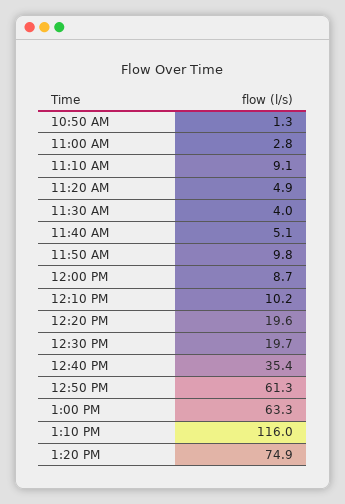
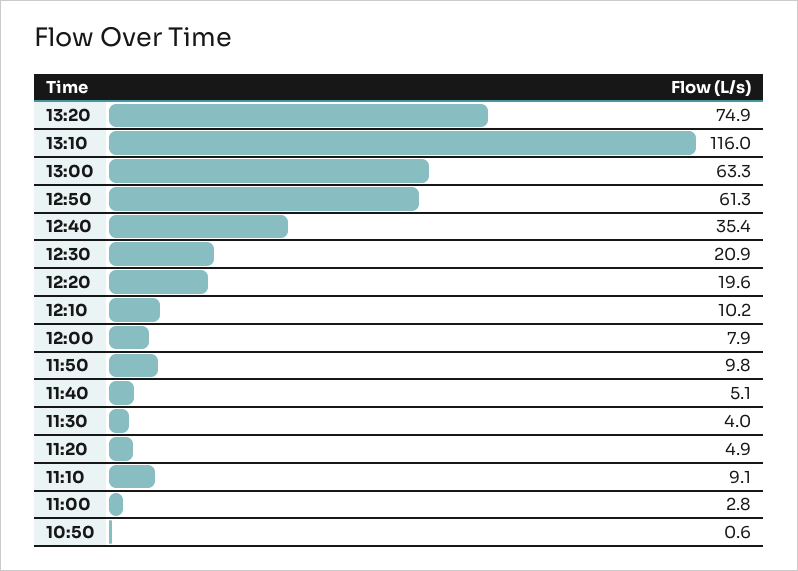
  {
-   "10:50 AM": 1.3,
+   "10:50 AM": 0.6,
    "11:00 AM": 2.8,
    "11:10 AM": 9.1,
    "11:20 AM": 4.9,
    "11:30 AM": 4,
    "11:40 AM": 5.1,
    "11:50 AM": 9.8,
-   "12:00 PM": 8.7,
+   "12:00 PM": 7.9,
    "12:10 PM": 10.2,
    "12:20 PM": 19.6,
-   "12:30 PM": 19.7,
+   "12:30 PM": 20.9,
    "12:40 PM": 35.4,
    "12:50 PM": 61.3,
    "1:00 PM": 63.3,
    "1:10 PM": 116,
    "1:20 PM": 74.9
  }

